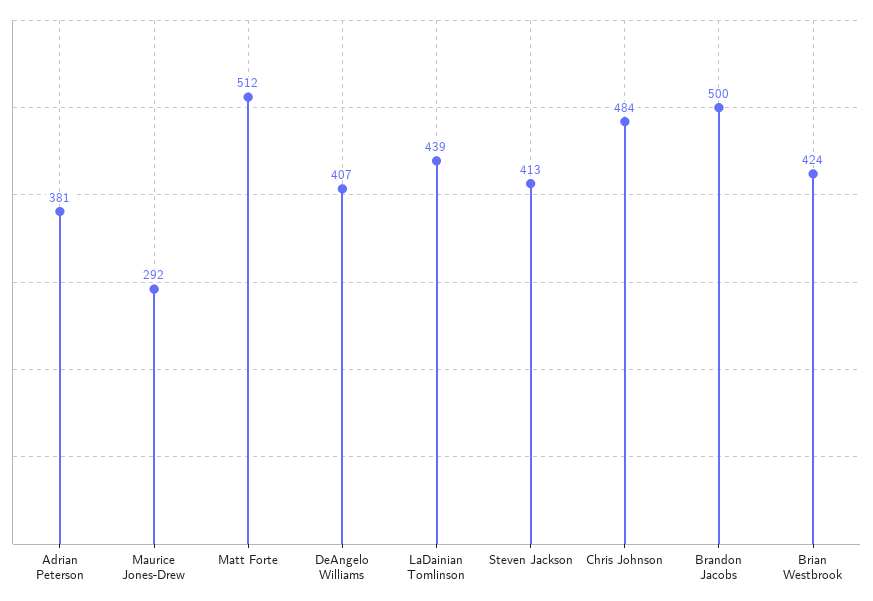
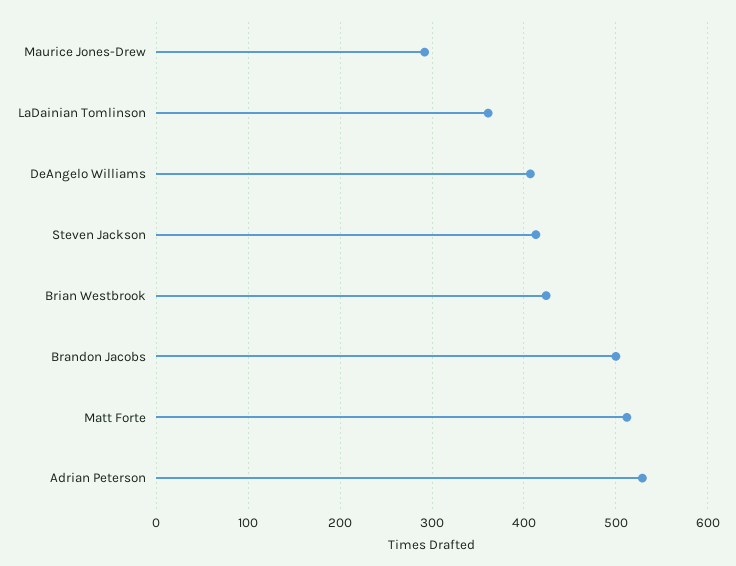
  {
-   "Adrian Peterson": 381,
+   "Adrian Peterson": 530,
    "Maurice Jones-Drew": 292,
    "Matt Forte": 512,
    "DeAngelo Williams": 407,
-   "LaDainian Tomlinson": 439,
+   "LaDainian Tomlinson": 360,
    "Steven Jackson": 413,
-   "Chris Johnson": 484,
    "Brandon Jacobs": 500,
    "Brian Westbrook": 424
  }

